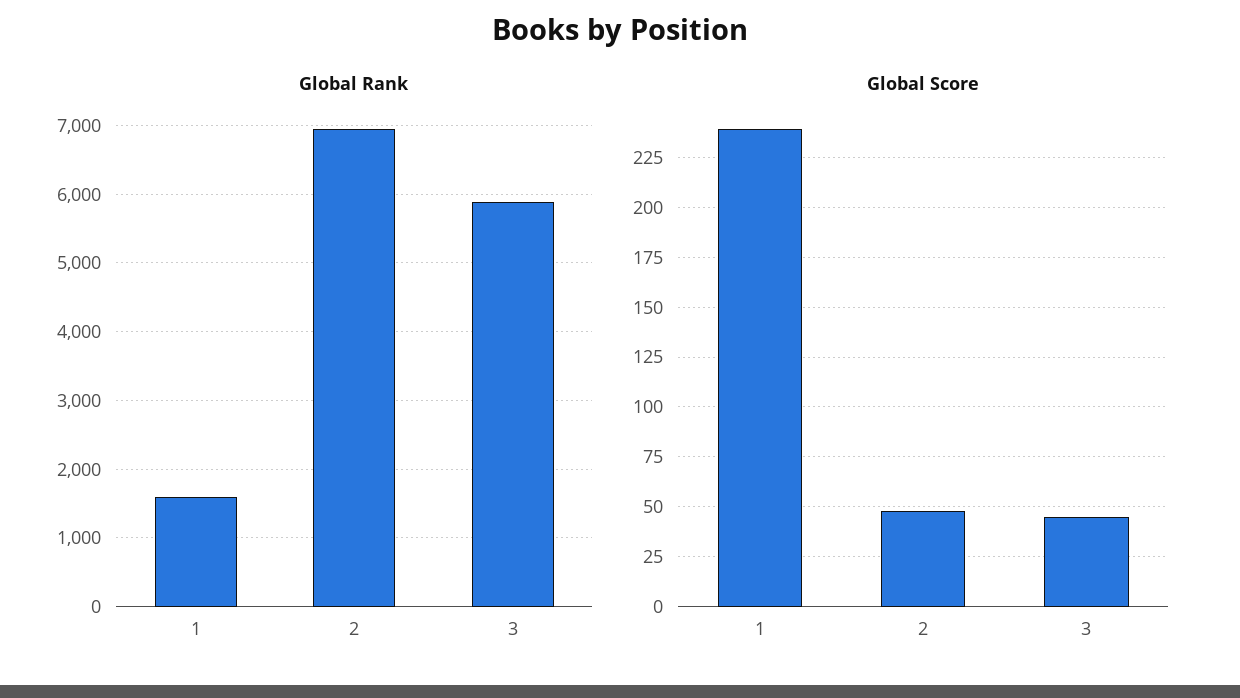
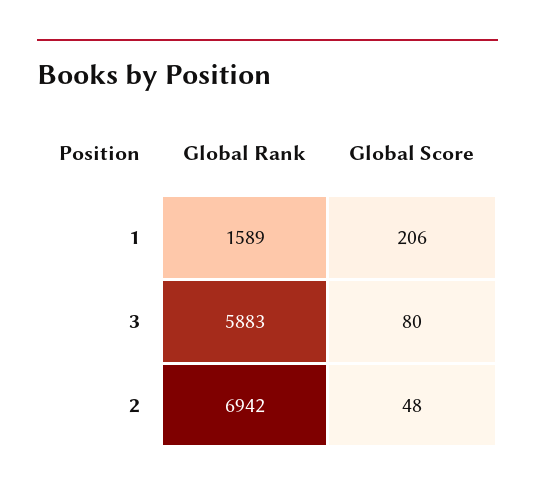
  {
    "Global Rank": {
      "1": 1589,
      "2": 6942,
      "3": 5883
    },
    "Global Score": {
-     "1": 240,
+     "1": 206,
      "2": 48,
-     "3": 45
+     "3": 80
    }
  }

